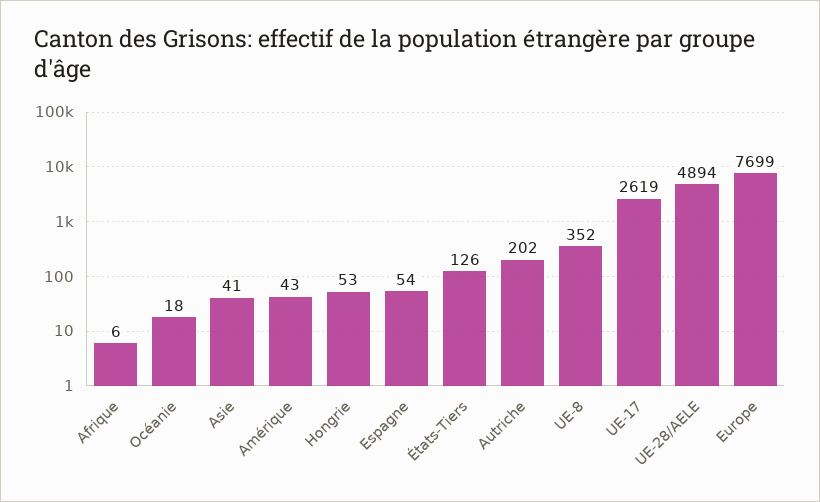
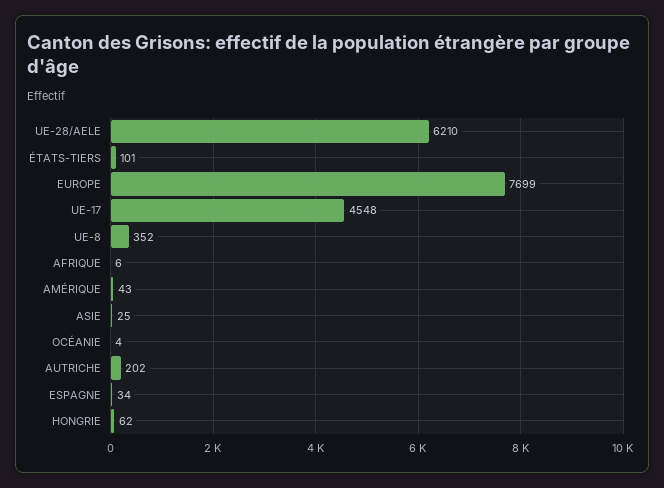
  {
    "Afrique": 6,
-   "Océanie": 18,
+   "Océanie": 4,
-   "Asie": 41,
+   "Asie": 25,
    "Amérique": 43,
-   "Hongrie": 53,
+   "Hongrie": 62,
-   "Espagne": 54,
+   "Espagne": 34,
-   "États-Tiers": 126,
+   "États-Tiers": 101,
    "Autriche": 202,
    "UE-8": 352,
-   "UE-17": 2619,
+   "UE-17": 4548,
-   "UE-28/AELE": 4894,
+   "UE-28/AELE": 6210,
    "Europe": 7699
  }

